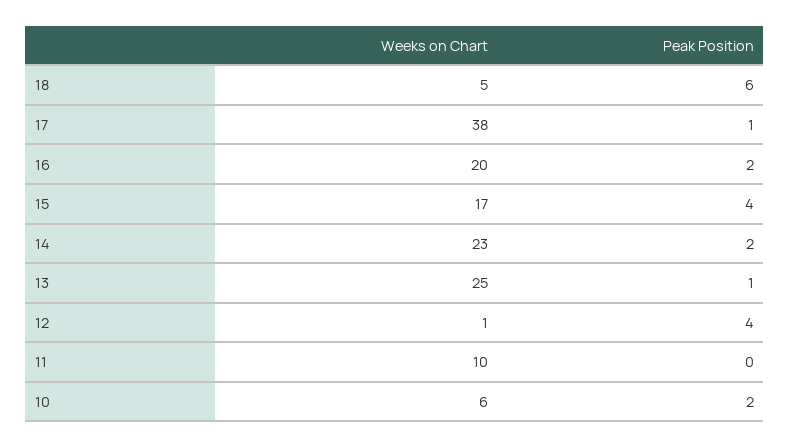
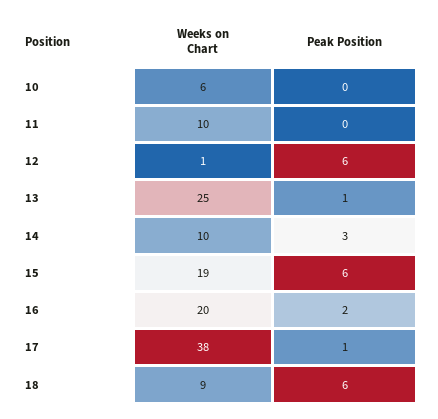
  {
    "Weeks on Chart": {
-     "18": 5,
+     "18": 9,
      "17": 38,
      "16": 20,
-     "15": 17,
+     "15": 19,
-     "14": 23,
+     "14": 10,
      "13": 25,
      "12": 1,
      "11": 10,
      "10": 6
    },
    "Peak Position": {
      "18": 6,
      "17": 1,
      "16": 2,
-     "15": 4,
+     "15": 6,
-     "14": 2,
+     "14": 3,
      "13": 1,
-     "12": 4,
+     "12": 6,
      "11": 0,
-     "10": 2
+     "10": 0
    }
  }

